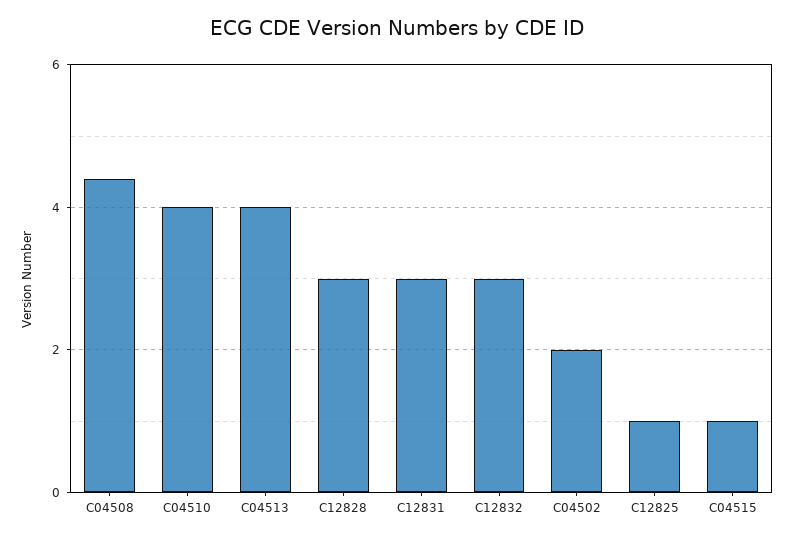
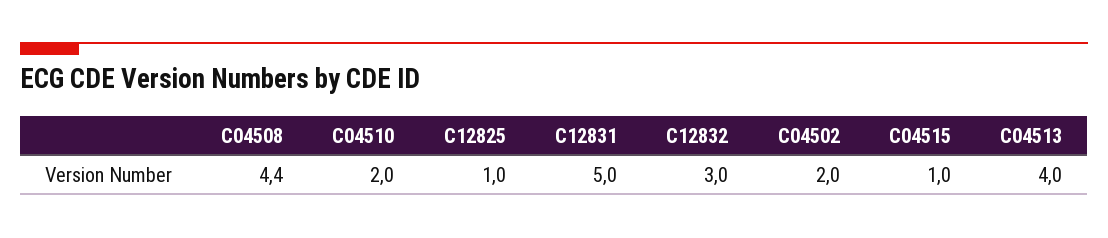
  {
    "C04508": 4.4,
-   "C04510": 4,
+   "C04510": 2,
    "C04513": 4,
-   "C12828": 3,
-   "C12831": 3,
+   "C12831": 5,
    "C12832": 3,
    "C04502": 2,
    "C12825": 1,
    "C04515": 1
  }

